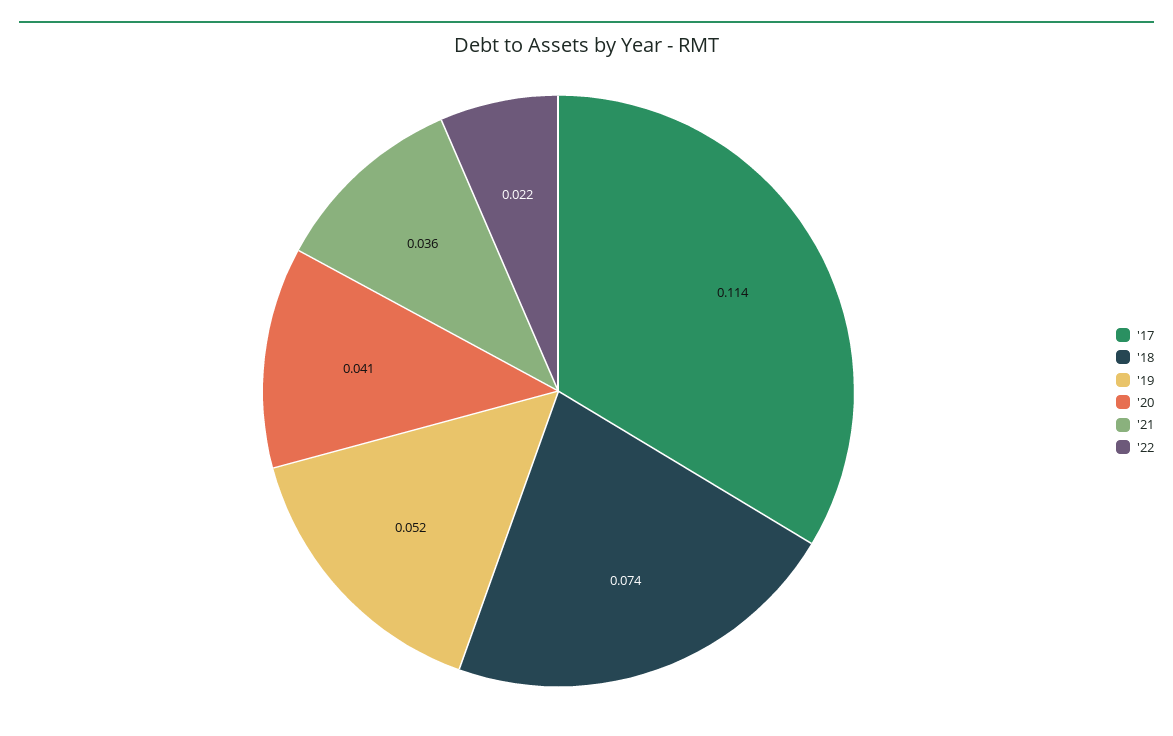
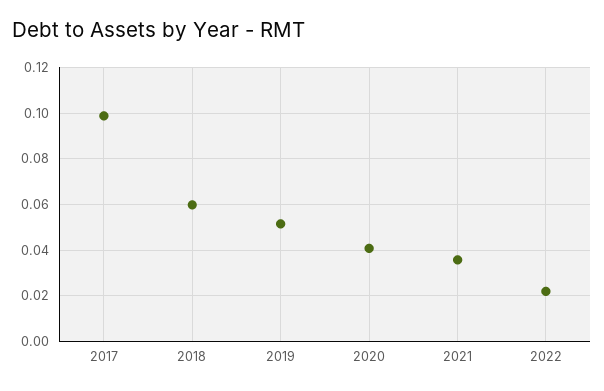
  {
-   "'17": 0.114,
+   "'17": 0.1,
-   "'18": 0.074,
+   "'18": 0.06,
    "'19": 0.052,
    "'20": 0.041,
    "'21": 0.036,
    "'22": 0.022
  }

